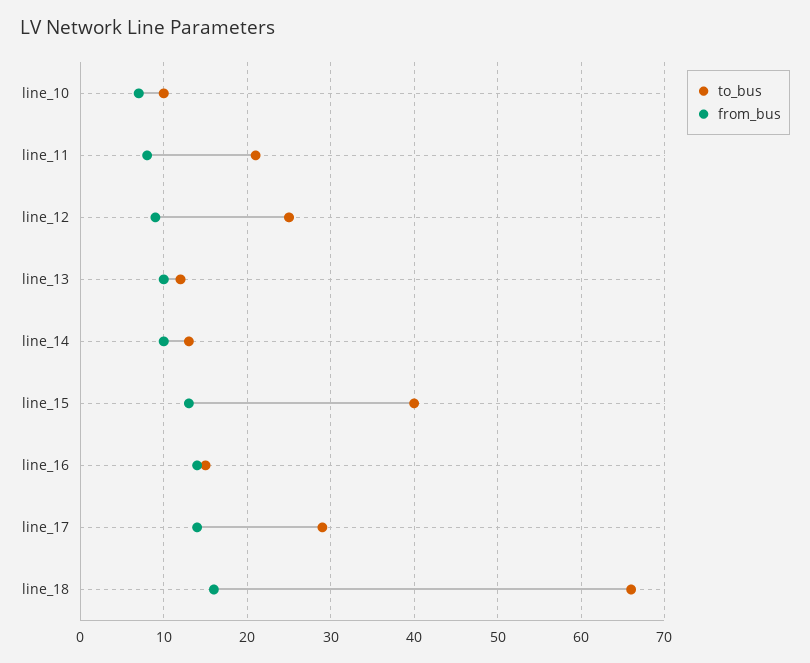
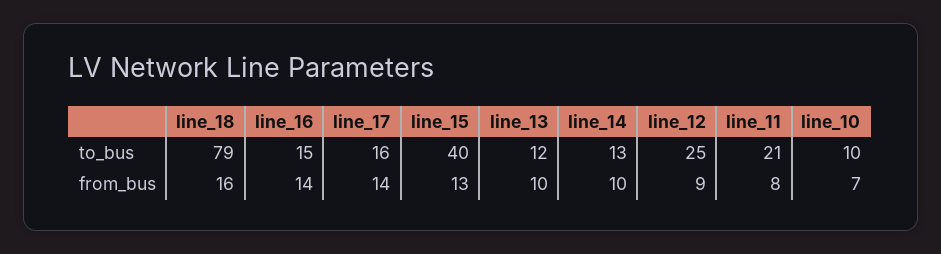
  {
    "to_bus": {
      "line_10": 10,
      "line_11": 21,
      "line_12": 25,
      "line_13": 12,
      "line_14": 13,
      "line_15": 40,
      "line_16": 15,
-     "line_17": 29,
+     "line_17": 16,
-     "line_18": 66
+     "line_18": 79
    },
    "from_bus": {
      "line_10": 7,
      "line_11": 8,
      "line_12": 9,
      "line_13": 10,
      "line_14": 10,
      "line_15": 13,
      "line_16": 14,
      "line_17": 14,
      "line_18": 16
    }
  }

